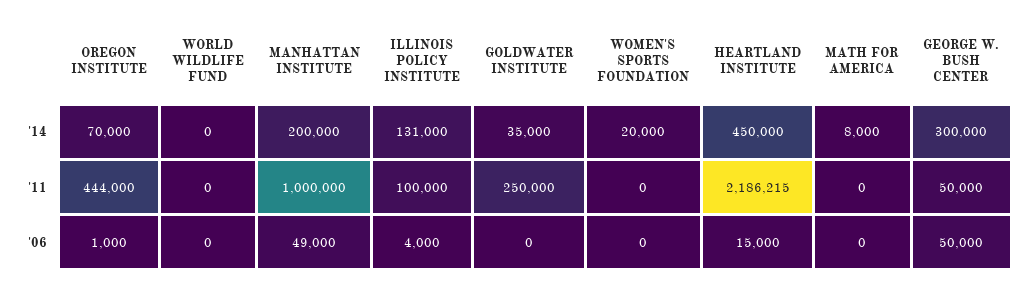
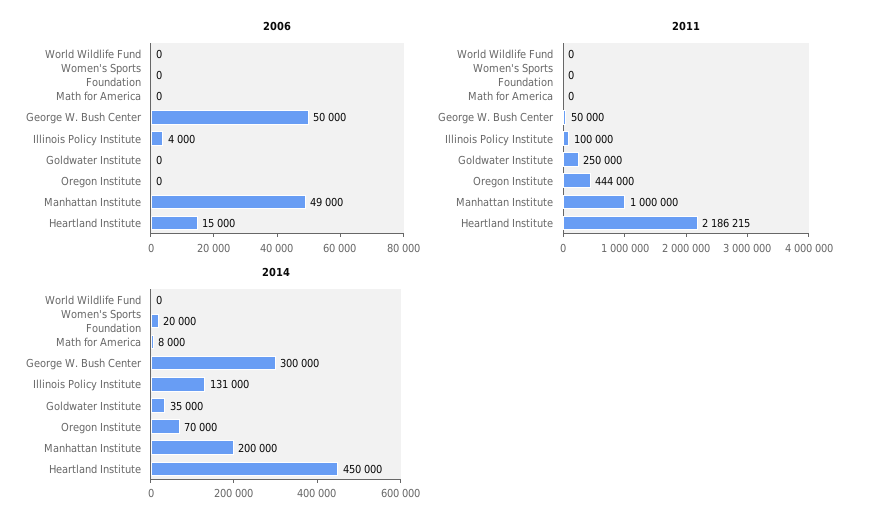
  {
    "'14": {
      "OREGON INSTITUTE": 70000,
      "WORLD WILDLIFE FUND": 0,
      "MANHATTAN INSTITUTE": 200000,
      "ILLINOIS POLICY INSTITUTE": 131000,
      "GOLDWATER INSTITUTE": 35000,
      "WOMEN'S SPORTS FOUNDATION": 20000,
      "HEARTLAND INSTITUTE": 450000,
      "MATH FOR AMERICA": 8000,
      "GEORGE W. BUSH CENTER": 300000
    },
    "'11": {
      "OREGON INSTITUTE": 444000,
      "WORLD WILDLIFE FUND": 0,
      "MANHATTAN INSTITUTE": 1000000,
      "ILLINOIS POLICY INSTITUTE": 100000,
      "GOLDWATER INSTITUTE": 250000,
      "WOMEN'S SPORTS FOUNDATION": 0,
      "HEARTLAND INSTITUTE": 2186215,
      "MATH FOR AMERICA": 0,
      "GEORGE W. BUSH CENTER": 50000
    },
    "'06": {
-     "OREGON INSTITUTE": 1000,
+     "OREGON INSTITUTE": 0,
      "WORLD WILDLIFE FUND": 0,
      "MANHATTAN INSTITUTE": 49000,
      "ILLINOIS POLICY INSTITUTE": 4000,
      "GOLDWATER INSTITUTE": 0,
      "WOMEN'S SPORTS FOUNDATION": 0,
      "HEARTLAND INSTITUTE": 15000,
      "MATH FOR AMERICA": 0,
      "GEORGE W. BUSH CENTER": 50000
    }
  }

